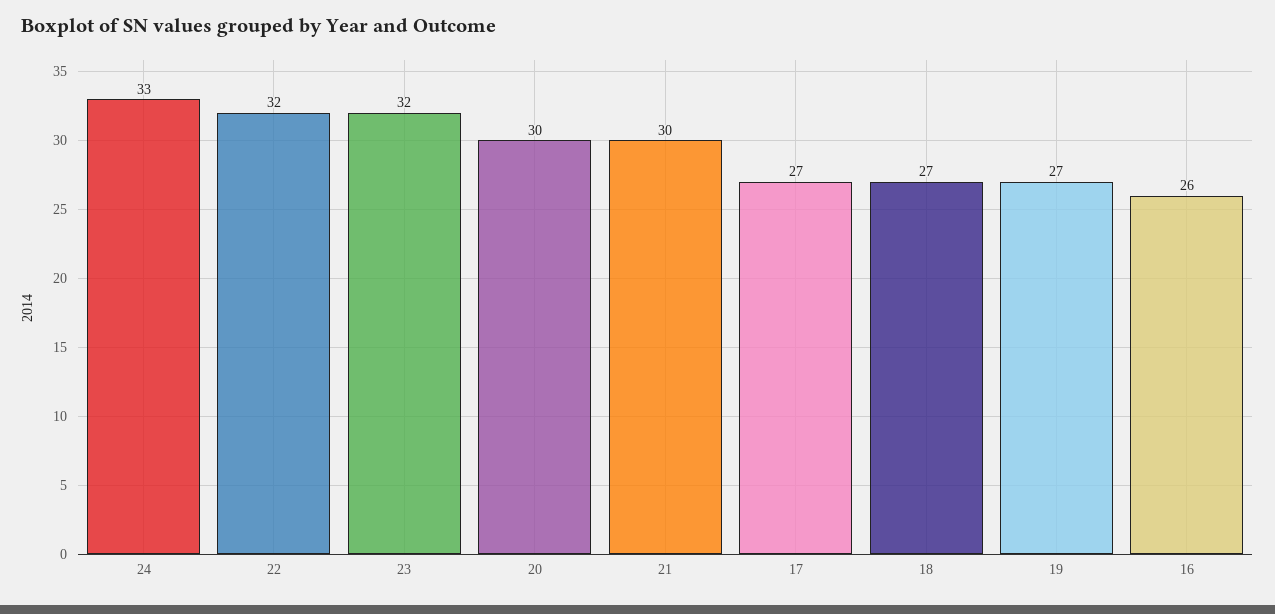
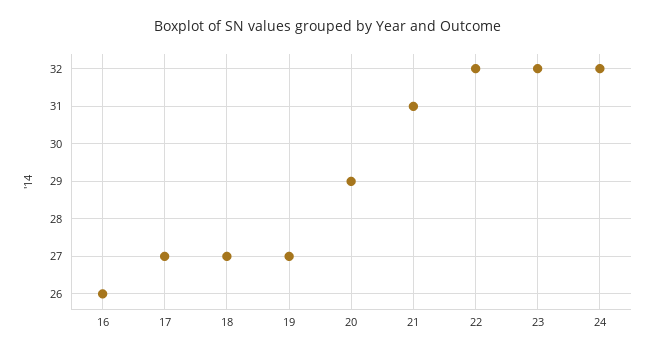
  {
-   "24": 33,
+   "24": 32,
    "22": 32,
    "23": 32,
-   "20": 30,
+   "20": 29,
-   "21": 30,
+   "21": 31,
    "17": 27,
    "18": 27,
    "19": 27,
    "16": 26
  }

